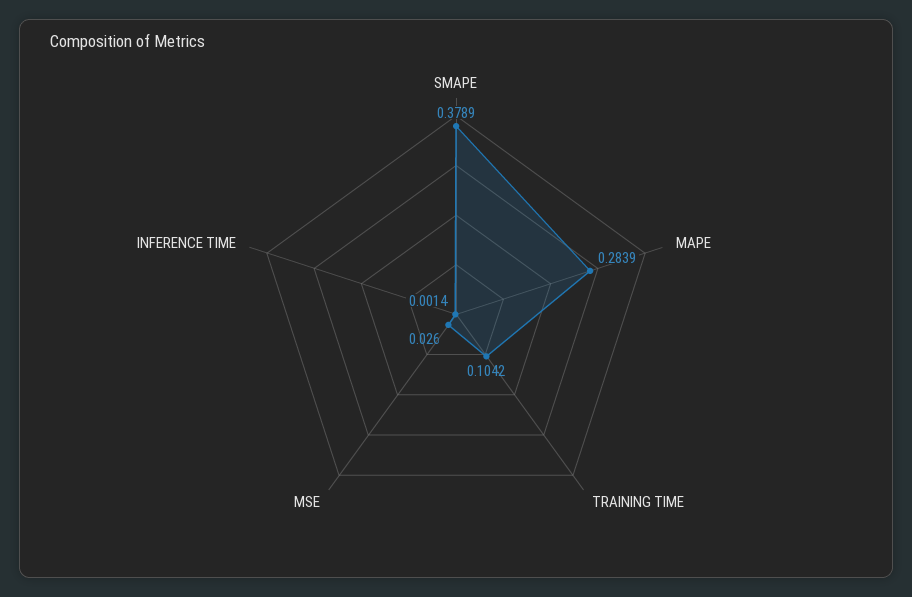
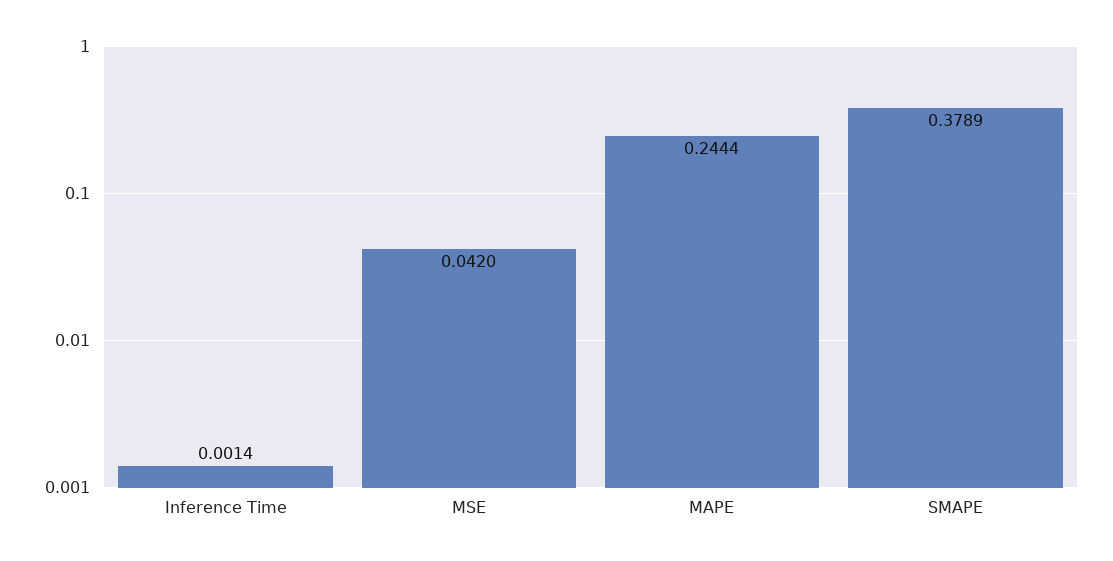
  {
    "SMAPE": 0.3789,
-   "MAPE": 0.2839,
+   "MAPE": 0.2444,
-   "TRAINING TIME": 0.1042,
-   "MSE": 0.026,
+   "MSE": 0.042,
    "INFERENCE TIME": 0.0014
  }

